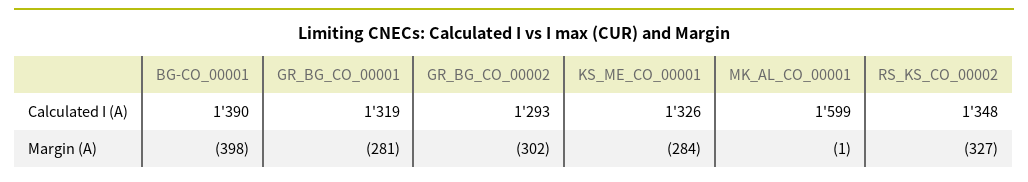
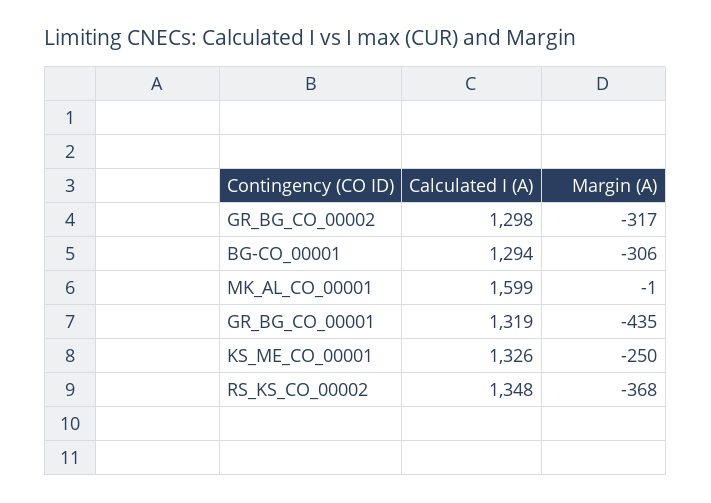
  {
    "BG-CO_00001": {
-     "Calculated I (A)": 1390,
+     "Calculated I (A)": 1294,
-     "Margin (A)": -398
+     "Margin (A)": -306
    },
    "GR_BG_CO_00001": {
      "Calculated I (A)": 1319,
-     "Margin (A)": -281
+     "Margin (A)": -435
    },
    "GR_BG_CO_00002": {
-     "Calculated I (A)": 1293,
+     "Calculated I (A)": 1298,
-     "Margin (A)": -302
+     "Margin (A)": -317
    },
    "KS_ME_CO_00001": {
      "Calculated I (A)": 1326,
-     "Margin (A)": -284
+     "Margin (A)": -250
    },
    "MK_AL_CO_00001": {
      "Calculated I (A)": 1599,
      "Margin (A)": -1
    },
    "RS_KS_CO_00002": {
      "Calculated I (A)": 1348,
-     "Margin (A)": -327
+     "Margin (A)": -368
    }
  }

